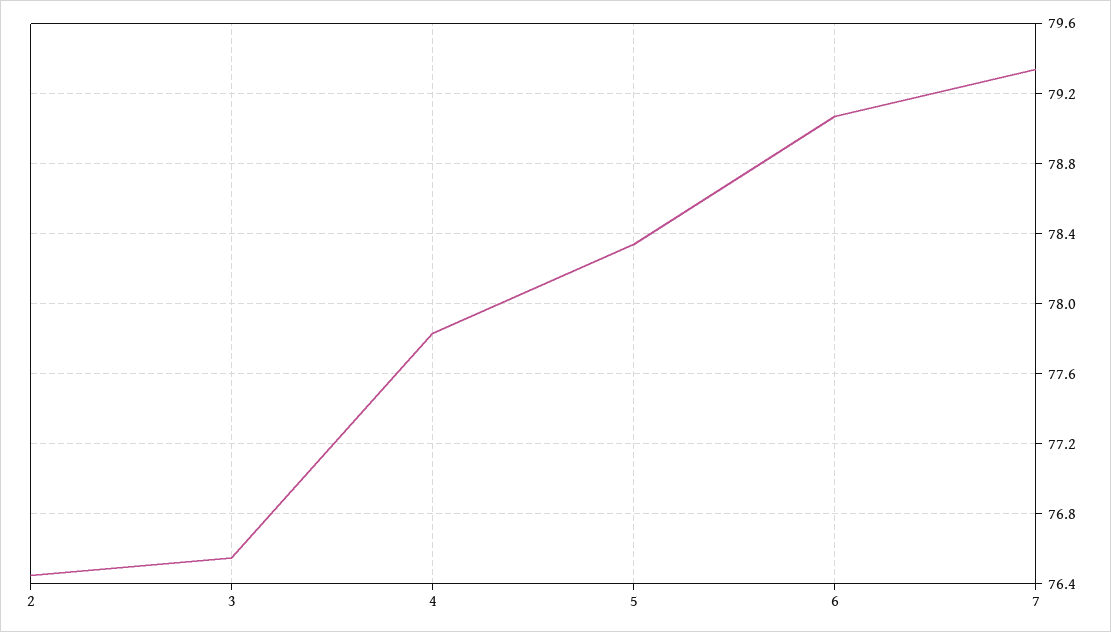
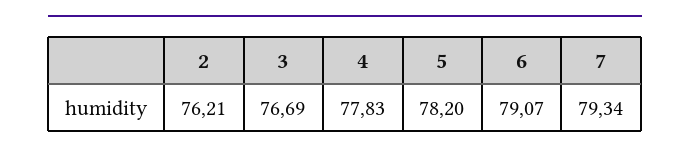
  {
-   "2": 76.45,
+   "2": 76.21,
-   "3": 76.55,
+   "3": 76.69,
    "4": 77.83,
-   "5": 78.35,
+   "5": 78.2,
    "6": 79.07,
    "7": 79.34
  }

